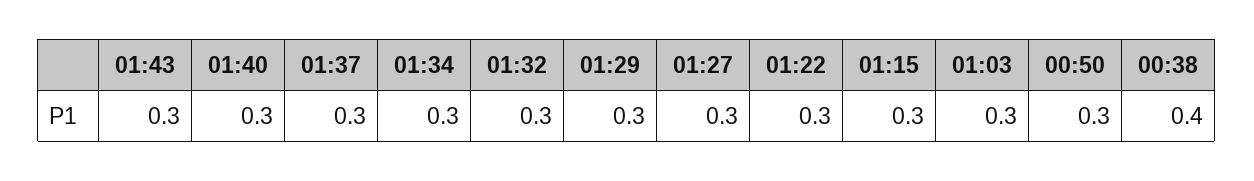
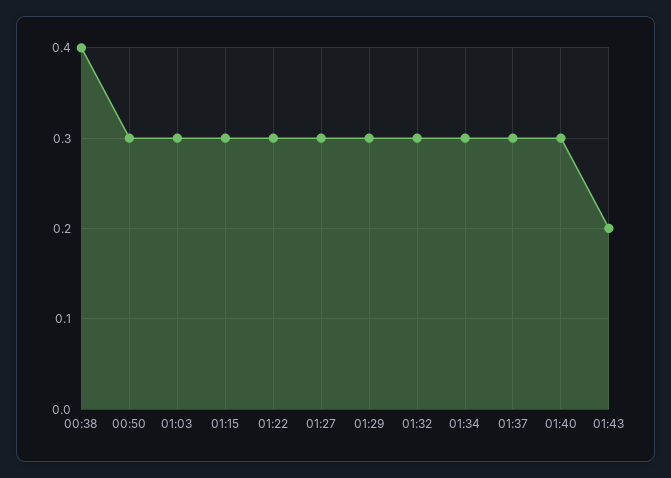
  {
-   "01:43": 0.3,
+   "01:43": 0.2,
    "01:40": 0.3,
    "01:37": 0.3,
    "01:34": 0.3,
    "01:32": 0.3,
    "01:29": 0.3,
    "01:27": 0.3,
    "01:22": 0.3,
    "01:15": 0.3,
    "01:03": 0.3,
    "00:50": 0.3,
    "00:38": 0.4
  }

